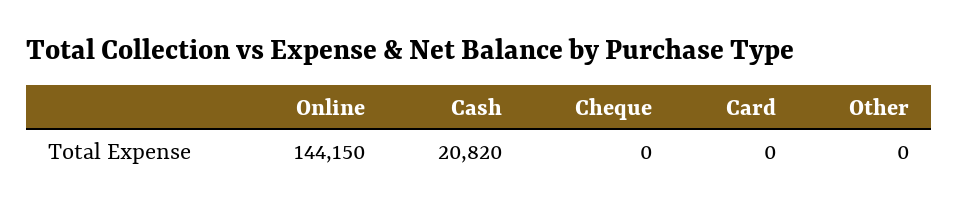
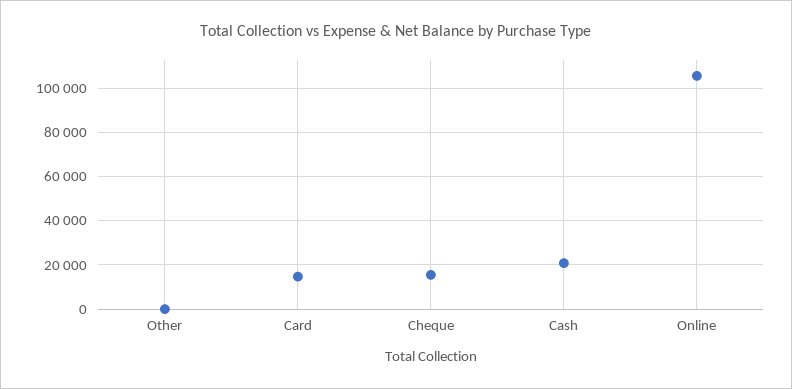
  {
-   "Online": 144150,
+   "Online": 105000,
    "Cash": 20820,
-   "Cheque": 0,
+   "Cheque": 15000,
-   "Card": 0,
+   "Card": 15000,
    "Other": 0
  }

